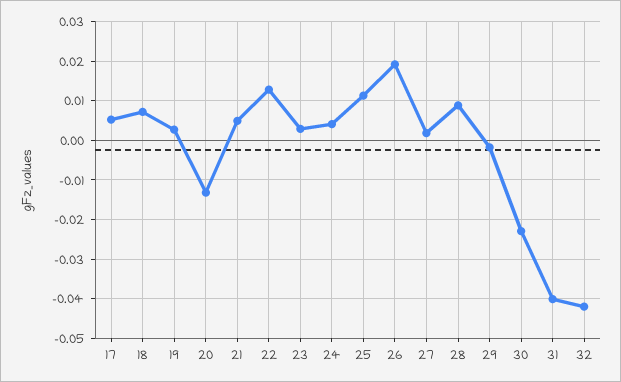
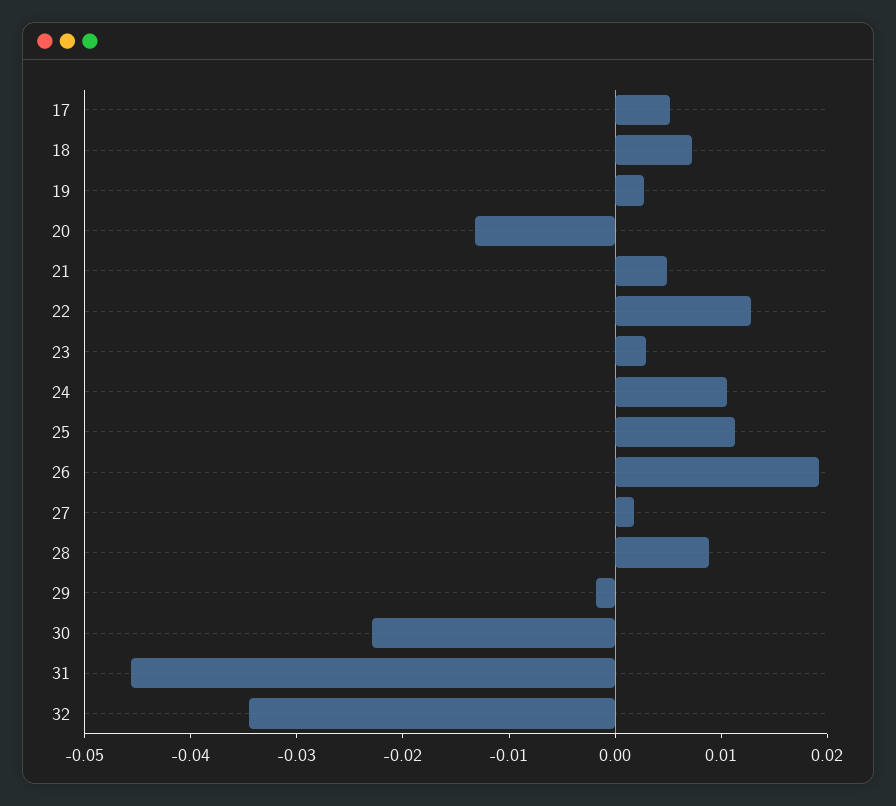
  {
    "17": 0.006,
    "18": 0.008,
    "19": 0.002,
    "20": -0.014,
    "21": 0.004,
    "22": 0.012,
    "23": 0.002,
-   "24": 0.004,
+   "24": 0.01,
    "25": 0.012,
    "26": 0.02,
    "27": 0.002,
    "28": 0.008,
    "29": -0.002,
    "30": -0.022,
-   "31": -0.04,
+   "31": -0.046,
-   "32": -0.042
+   "32": -0.034
  }

